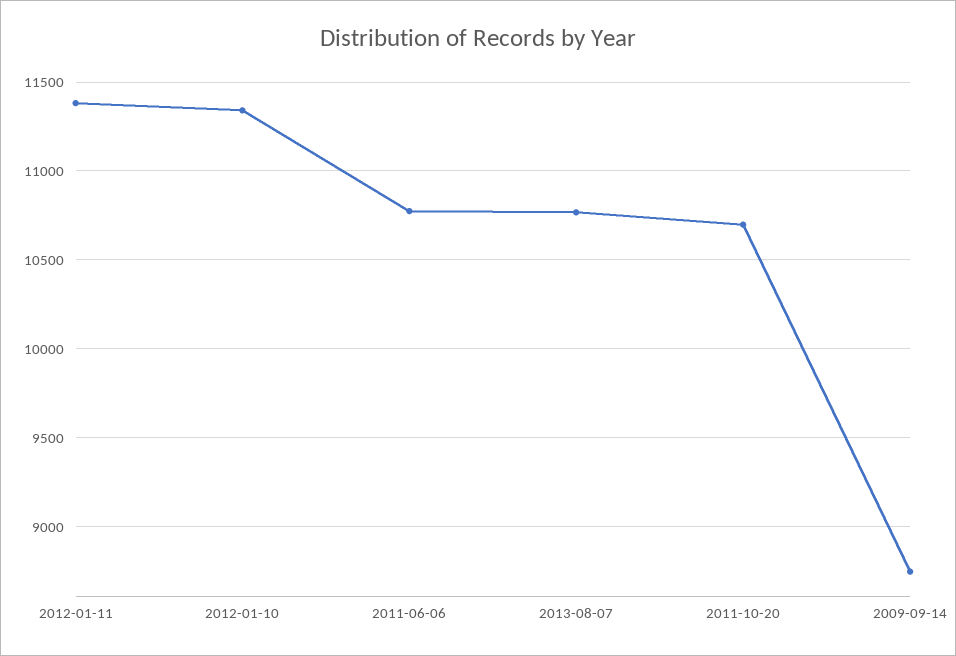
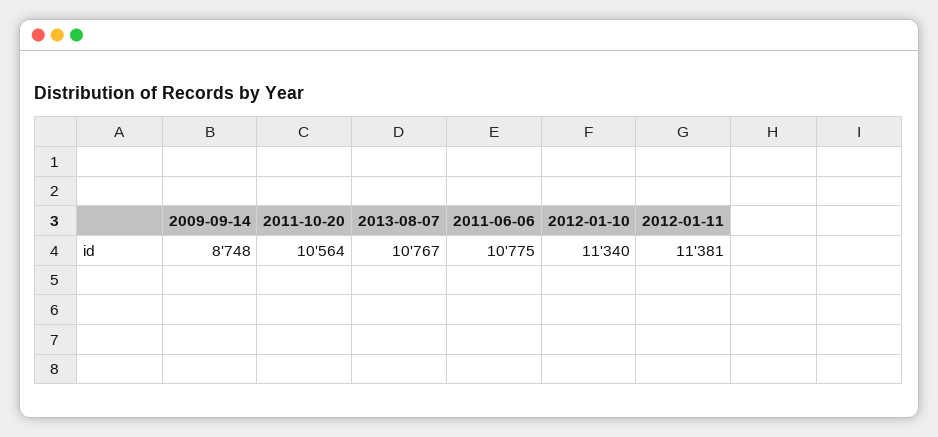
  {
    "2012-01-11": 11381,
    "2012-01-10": 11340,
    "2011-06-06": 10775,
    "2013-08-07": 10767,
-   "2011-10-20": 10700,
+   "2011-10-20": 10564,
    "2009-09-14": 8748
  }

